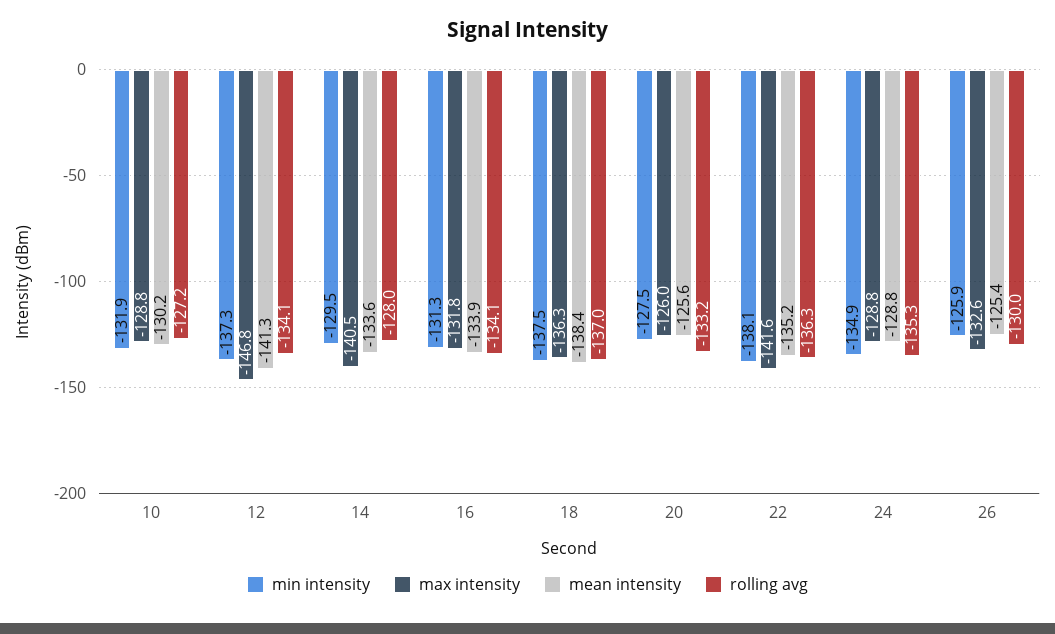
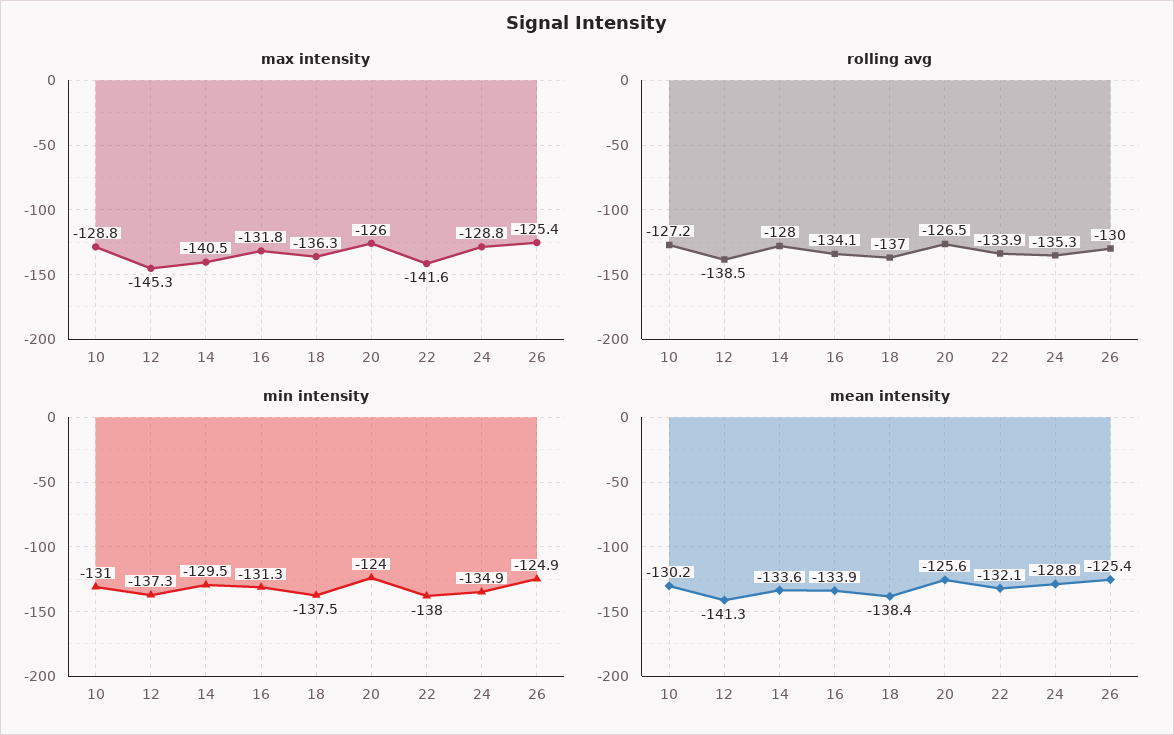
  {
    "min intensity": {
-     "10": -131.9,
+     "10": -131,
      "12": -137.3,
      "14": -129.5,
      "16": -131.3,
      "18": -137.5,
-     "20": -127.5,
+     "20": -124,
-     "22": -138.1,
+     "22": -138,
      "24": -134.9,
-     "26": -125.9
+     "26": -124.9
    },
    "max intensity": {
      "10": -128.8,
-     "12": -146.8,
+     "12": -145.3,
      "14": -140.5,
      "16": -131.8,
      "18": -136.3,
      "20": -126,
      "22": -141.6,
      "24": -128.8,
-     "26": -132.6
+     "26": -125.4
    },
    "mean intensity": {
      "10": -130.2,
      "12": -141.3,
      "14": -133.6,
      "16": -133.9,
      "18": -138.4,
      "20": -125.6,
-     "22": -135.2,
+     "22": -132.1,
      "24": -128.8,
      "26": -125.4
    },
    "rolling avg": {
      "10": -127.2,
-     "12": -134.1,
+     "12": -138.5,
      "14": -128,
      "16": -134.1,
      "18": -137,
-     "20": -133.2,
+     "20": -126.5,
-     "22": -136.3,
+     "22": -133.9,
      "24": -135.3,
      "26": -130
    }
  }

